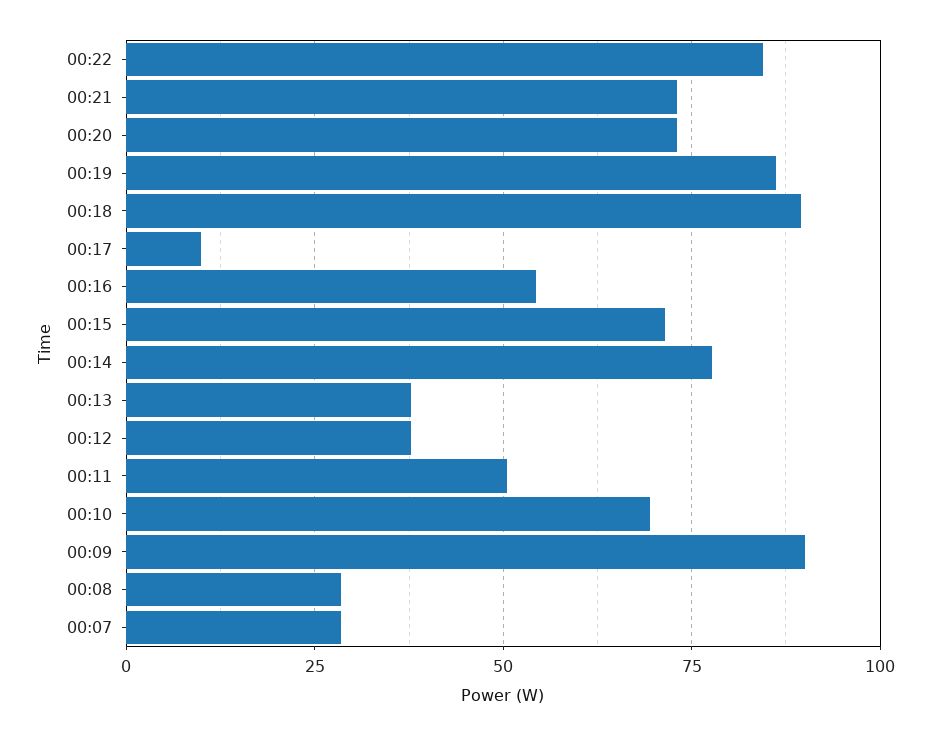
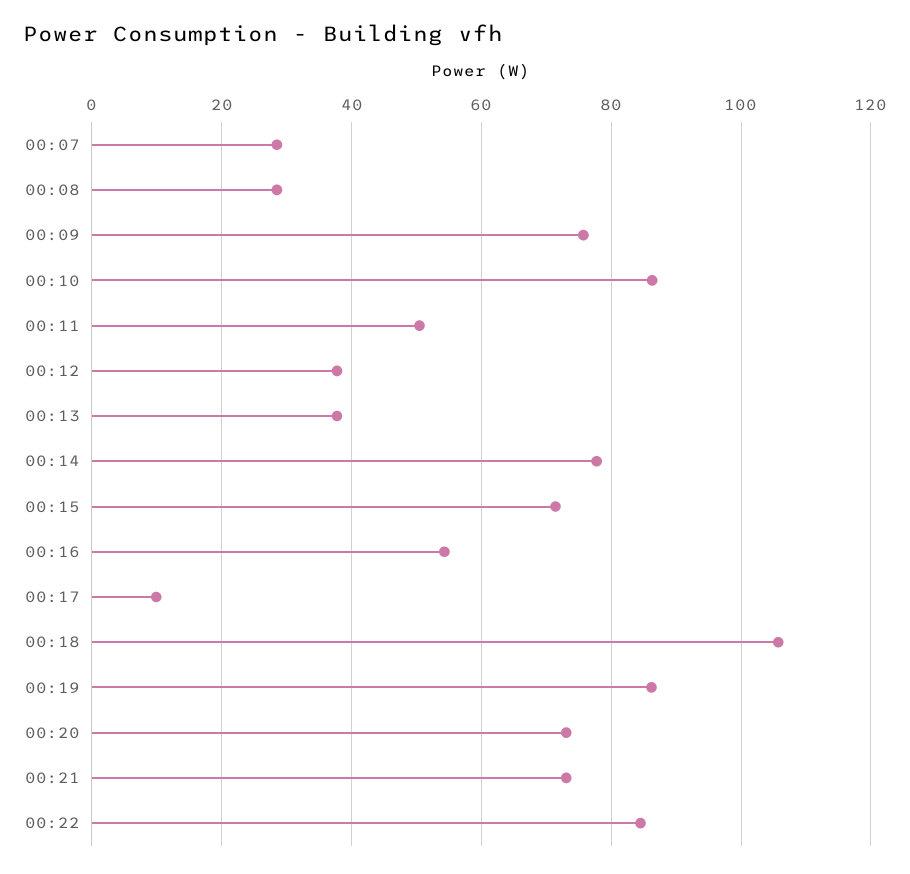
  {
    "00:22": 84,
    "00:21": 74,
    "00:20": 74,
    "00:19": 86,
-   "00:18": 90,
+   "00:18": 106,
    "00:17": 10,
    "00:16": 54,
    "00:15": 72,
    "00:14": 78,
    "00:13": 38,
    "00:12": 38,
    "00:11": 50,
-   "00:10": 70,
+   "00:10": 86,
-   "00:09": 90,
+   "00:09": 76,
    "00:08": 28,
    "00:07": 28
  }

